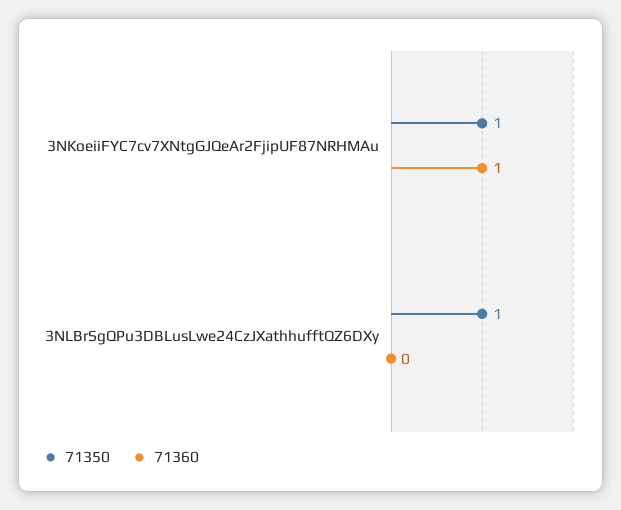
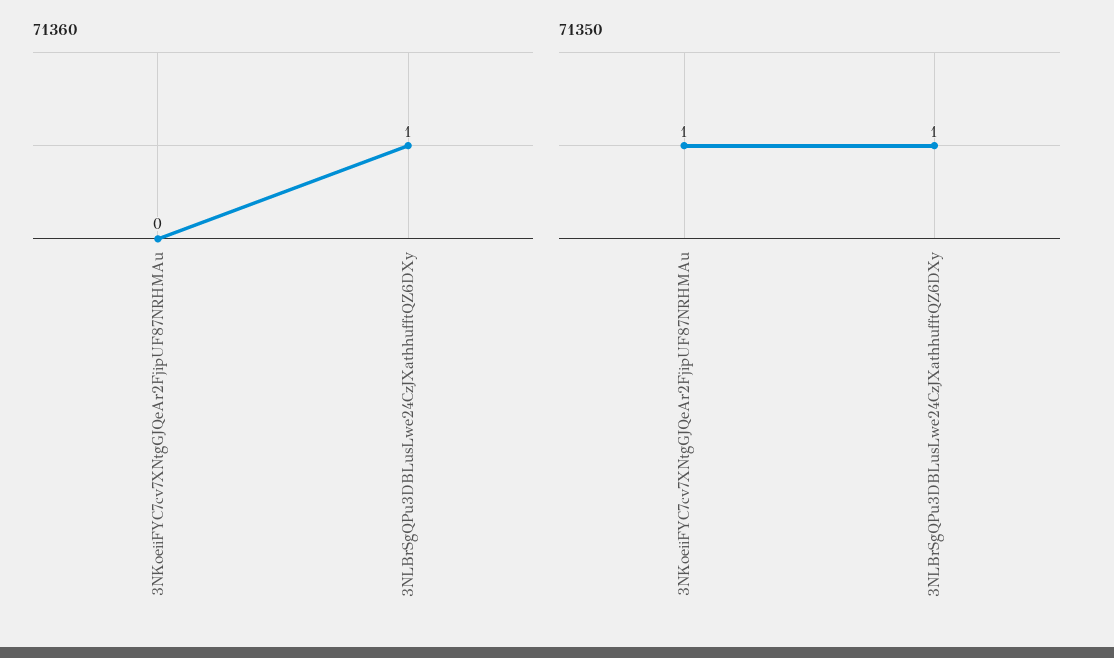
  {
    "71350": {
      "3NKoeiiFYC7cv7XNtgGJQeAr2FjipUF87NRHMAu": 1,
      "3NLBrSgQPu3DBLusLwe24CzJXathhufftQZ6DXy": 1
    },
    "71360": {
-     "3NKoeiiFYC7cv7XNtgGJQeAr2FjipUF87NRHMAu": 1,
+     "3NKoeiiFYC7cv7XNtgGJQeAr2FjipUF87NRHMAu": 0,
-     "3NLBrSgQPu3DBLusLwe24CzJXathhufftQZ6DXy": 0
+     "3NLBrSgQPu3DBLusLwe24CzJXathhufftQZ6DXy": 1
    }
  }

